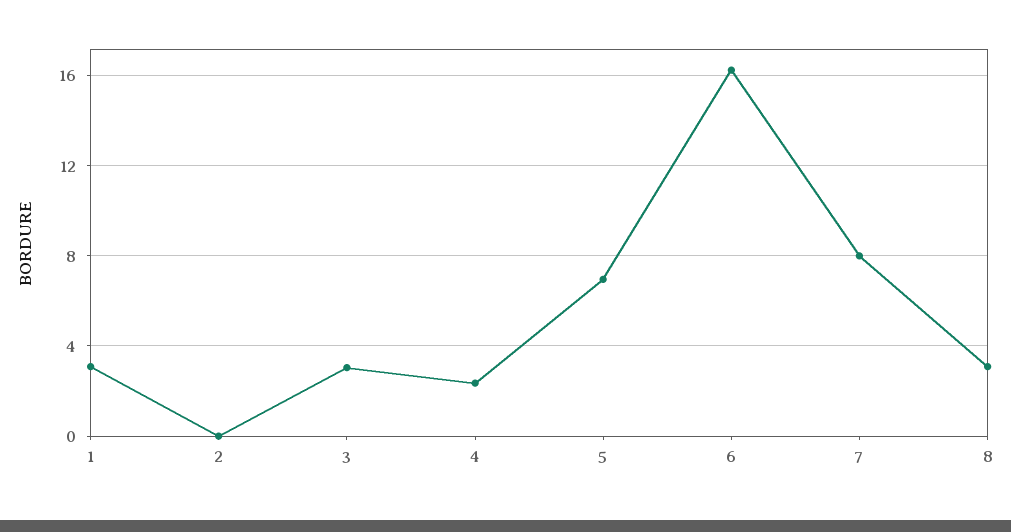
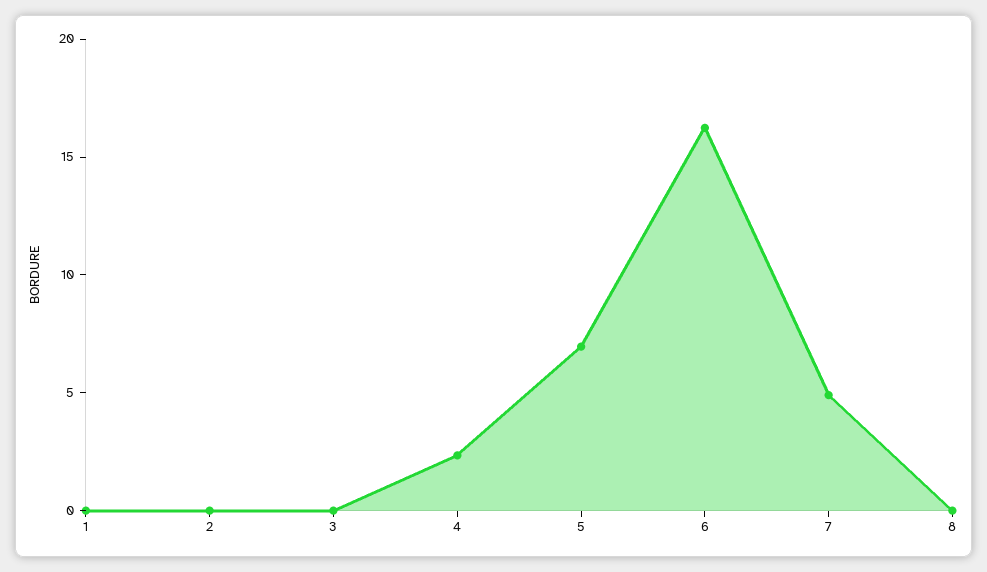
  {
-   "1": 3,
+   "1": 0,
    "2": 0,
-   "3": 3,
+   "3": 0,
    "4": 2.5,
    "5": 7,
    "6": 16,
-   "7": 8,
+   "7": 5,
-   "8": 3
+   "8": 0
  }

